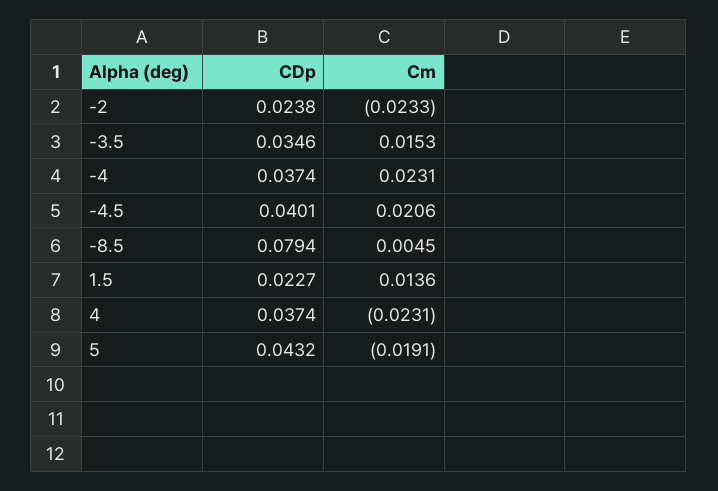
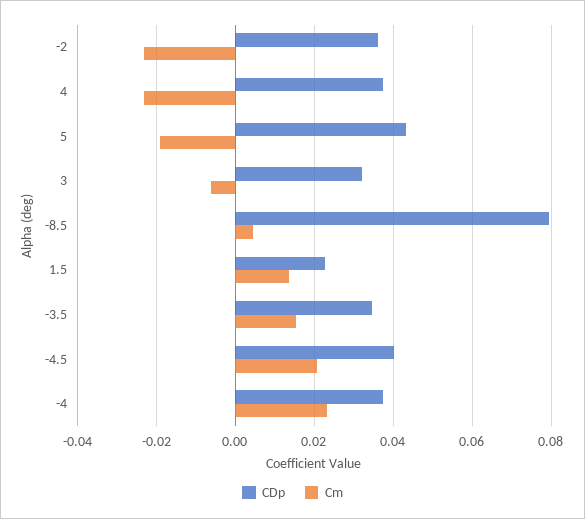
  {
    "CDp": {
-     "-2": 0.0238,
+     "-2": 0.036,
      "-3.5": 0.0346,
      "-4": 0.0374,
      "-4.5": 0.0401,
      "-8.5": 0.0794,
      "1.5": 0.0227,
      "4": 0.0374,
-     "5": 0.0432
+     "5": 0.0432,
+     "3": 0.032
    },
    "Cm": {
      "-2": -0.0233,
      "-3.5": 0.0153,
      "-4": 0.0231,
      "-4.5": 0.0206,
      "-8.5": 0.0045,
      "1.5": 0.0136,
      "4": -0.0231,
-     "5": -0.0191
+     "5": -0.0191,
+     "3": -0.006
    }
  }

